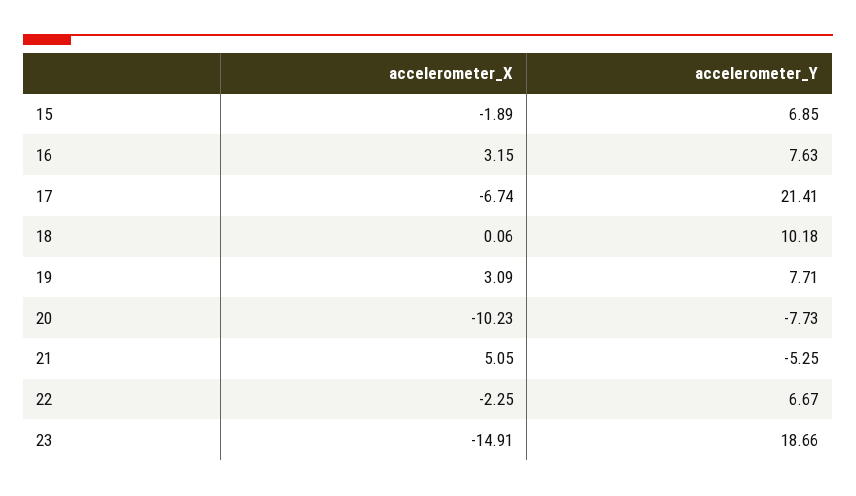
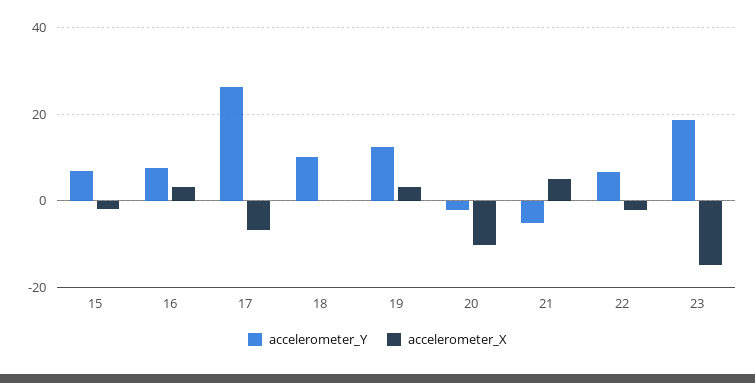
  {
    "accelerometer_X": {
      "15": -1.89,
      "16": 3.15,
      "17": -6.74,
      "18": 0.06,
      "19": 3.09,
      "20": -10.23,
      "21": 5.05,
      "22": -2.25,
      "23": -14.91
    },
    "accelerometer_Y": {
      "15": 6.85,
      "16": 7.63,
-     "17": 21.41,
+     "17": 26,
      "18": 10.18,
-     "19": 7.71,
+     "19": 12,
-     "20": -7.73,
+     "20": -2,
      "21": -5.25,
      "22": 6.67,
      "23": 18.66
    }
  }

